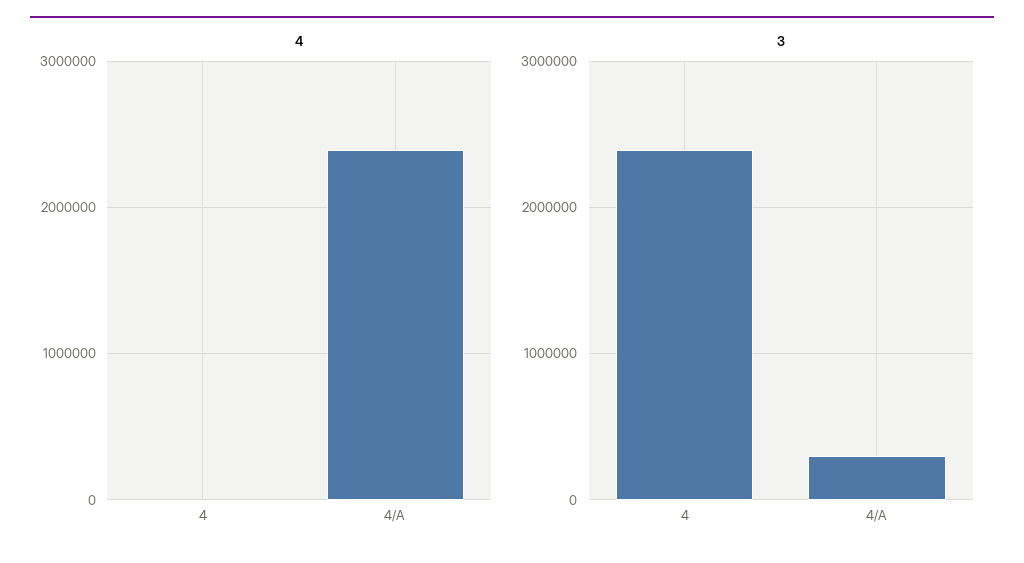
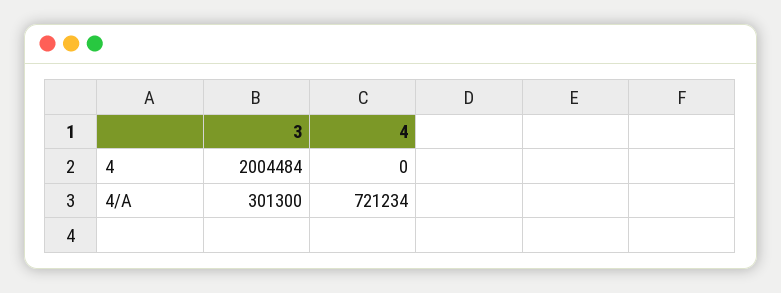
  {
    "4": {
      "4": 0,
-     "4/A": 2400000
+     "4/A": 721234
    },
    "3": {
-     "4": 2400000,
+     "4": 2004484,
      "4/A": 301300
    }
  }

